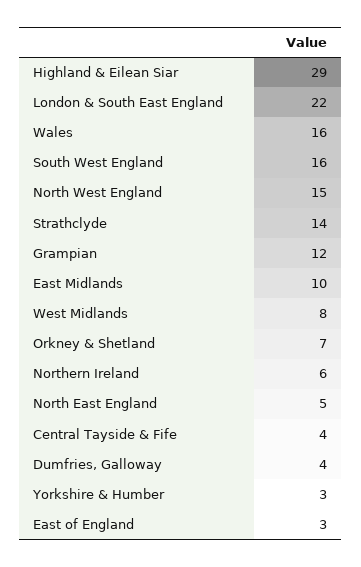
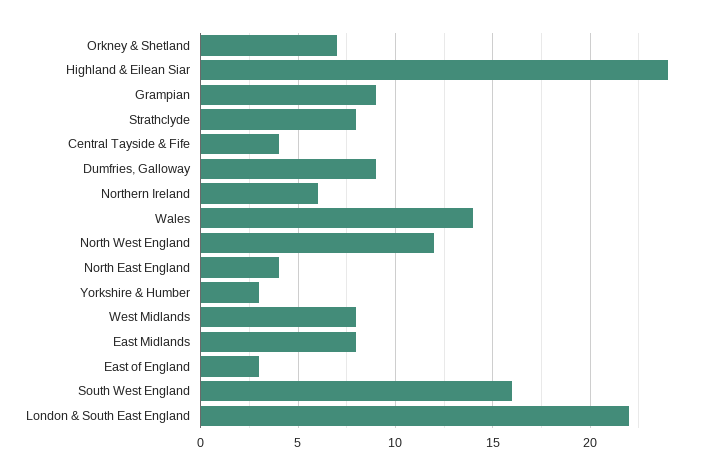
  {
-   "Highland & Eilean Siar": 29,
+   "Highland & Eilean Siar": 24,
    "London & South East England": 22,
-   "Wales": 16,
+   "Wales": 14,
    "South West England": 16,
-   "North West England": 15,
+   "North West England": 12,
-   "Strathclyde": 14,
+   "Strathclyde": 8,
-   "Grampian": 12,
+   "Grampian": 9,
-   "East Midlands": 10,
+   "East Midlands": 8,
    "West Midlands": 8,
    "Orkney & Shetland": 7,
    "Northern Ireland": 6,
-   "North East England": 5,
+   "North East England": 4,
    "Central Tayside & Fife": 4,
-   "Dumfries, Galloway": 4,
+   "Dumfries, Galloway": 9,
    "Yorkshire & Humber": 3,
    "East of England": 3
  }

